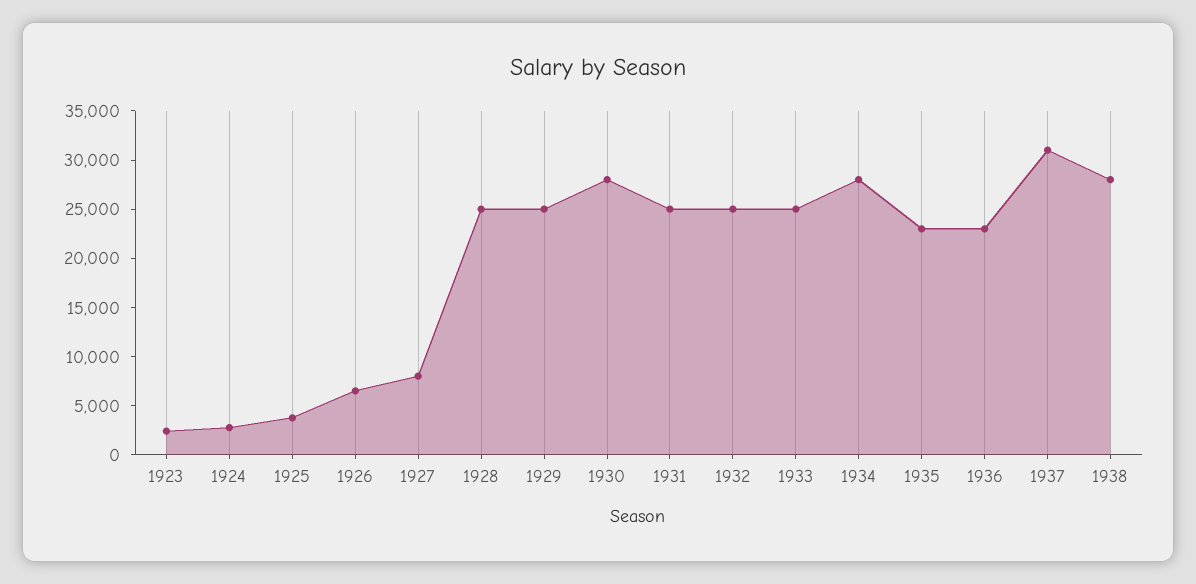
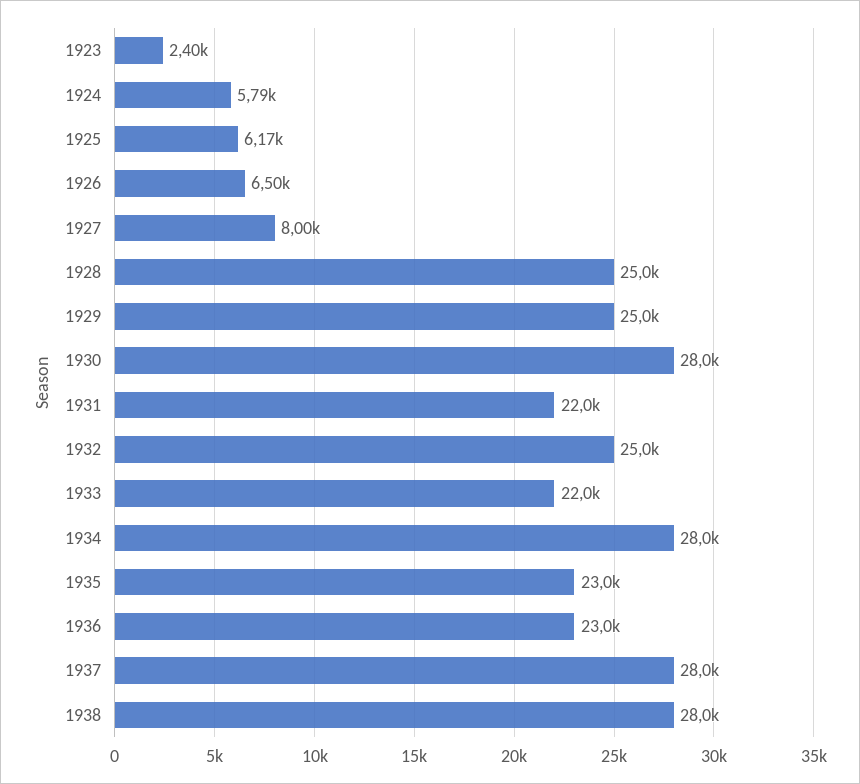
  {
    "1923": 2400,
-   "1924": 3000,
+   "1924": 5790,
-   "1925": 4000,
+   "1925": 6170,
    "1926": 6500,
    "1927": 8000,
    "1928": 25000,
    "1929": 25000,
    "1930": 28000,
-   "1931": 25000,
+   "1931": 22000,
    "1932": 25000,
-   "1933": 25000,
+   "1933": 22000,
    "1934": 28000,
    "1935": 23000,
    "1936": 23000,
-   "1937": 31000,
+   "1937": 28000,
    "1938": 28000
  }

